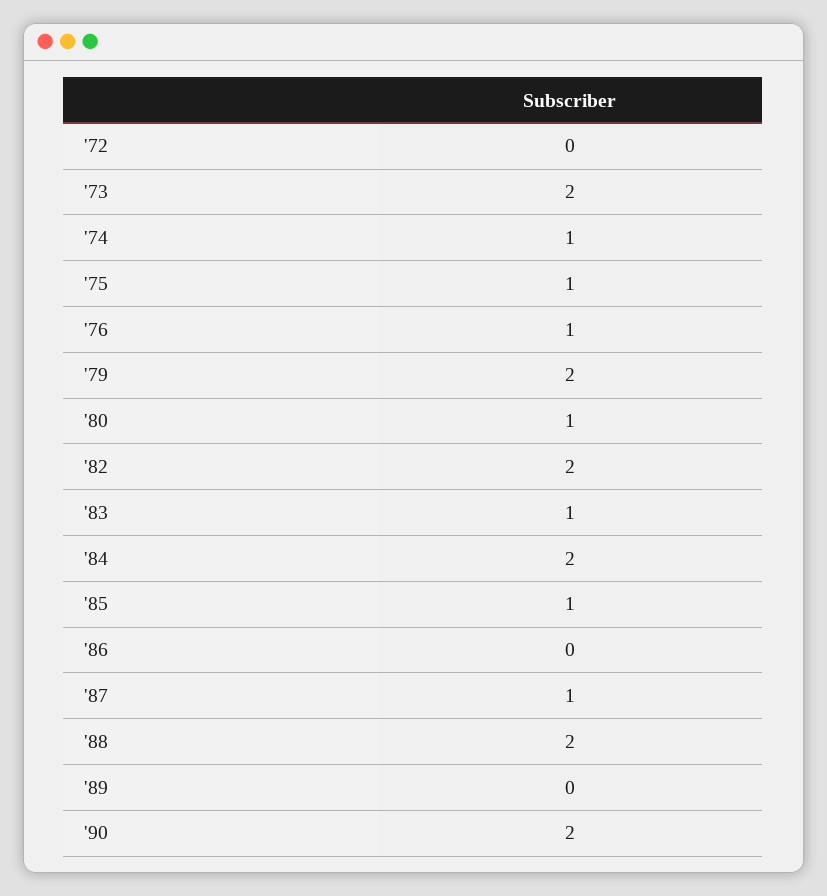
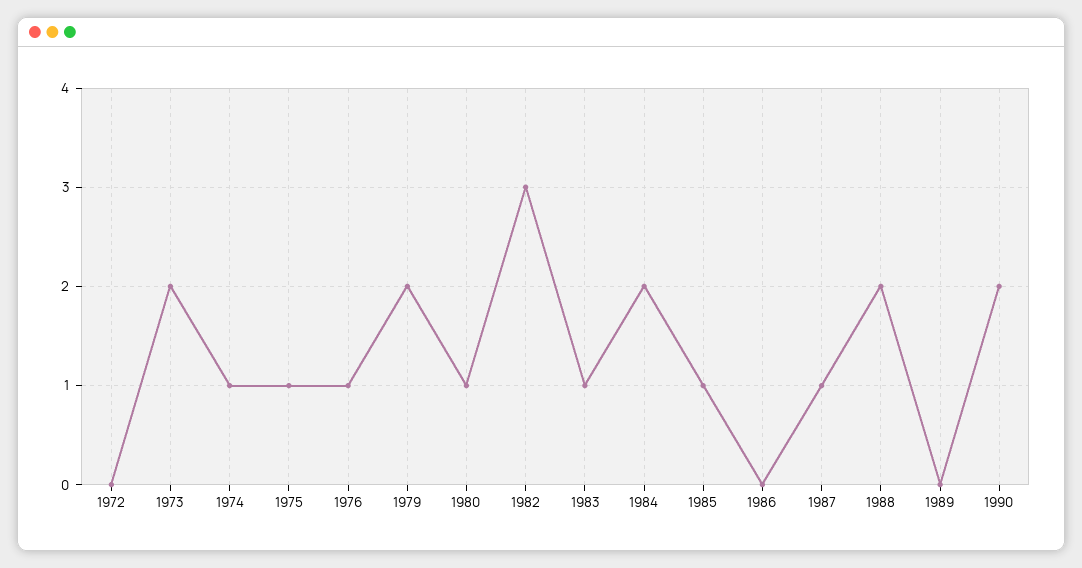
  {
    "'72": 0,
    "'73": 2,
    "'74": 1,
    "'75": 1,
    "'76": 1,
    "'79": 2,
    "'80": 1,
-   "'82": 2,
+   "'82": 3,
    "'83": 1,
    "'84": 2,
    "'85": 1,
    "'86": 0,
    "'87": 1,
    "'88": 2,
    "'89": 0,
    "'90": 2
  }

